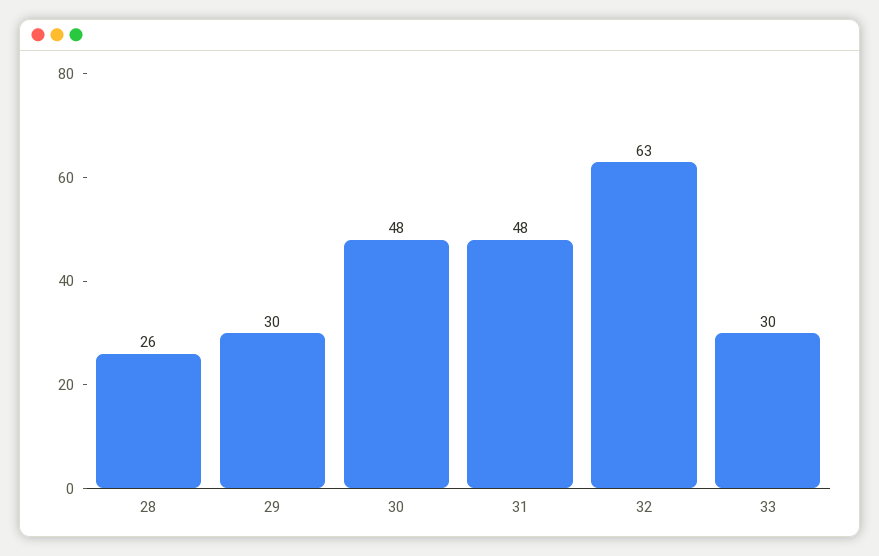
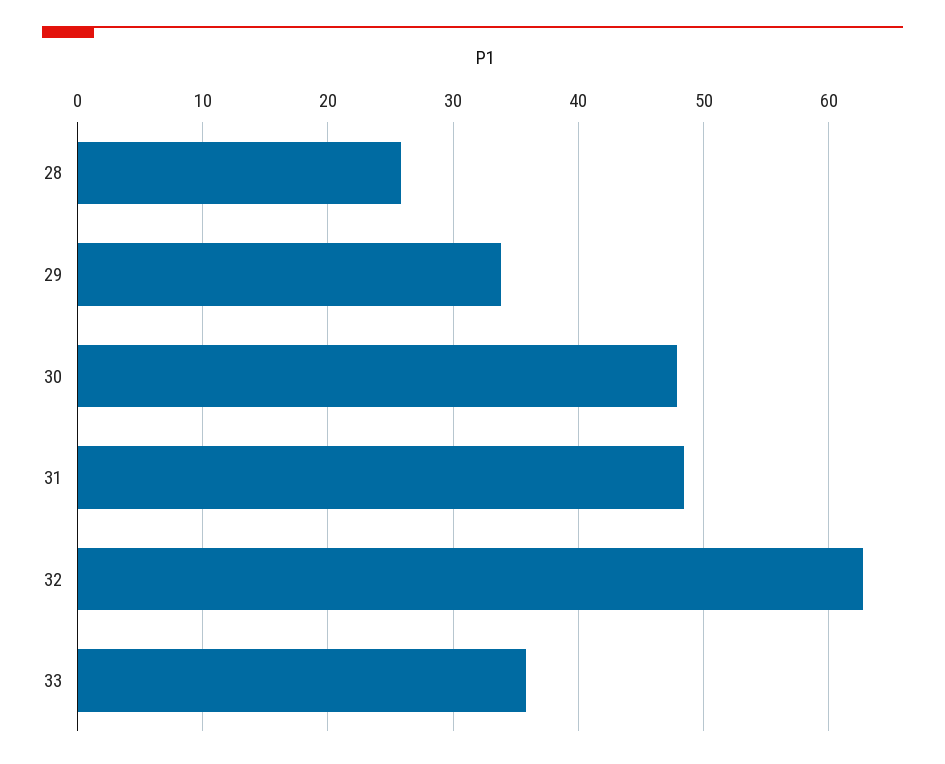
  {
    "28": 26,
-   "29": 30,
+   "29": 34,
    "30": 48,
    "31": 48,
    "32": 63,
-   "33": 30
+   "33": 36
  }

